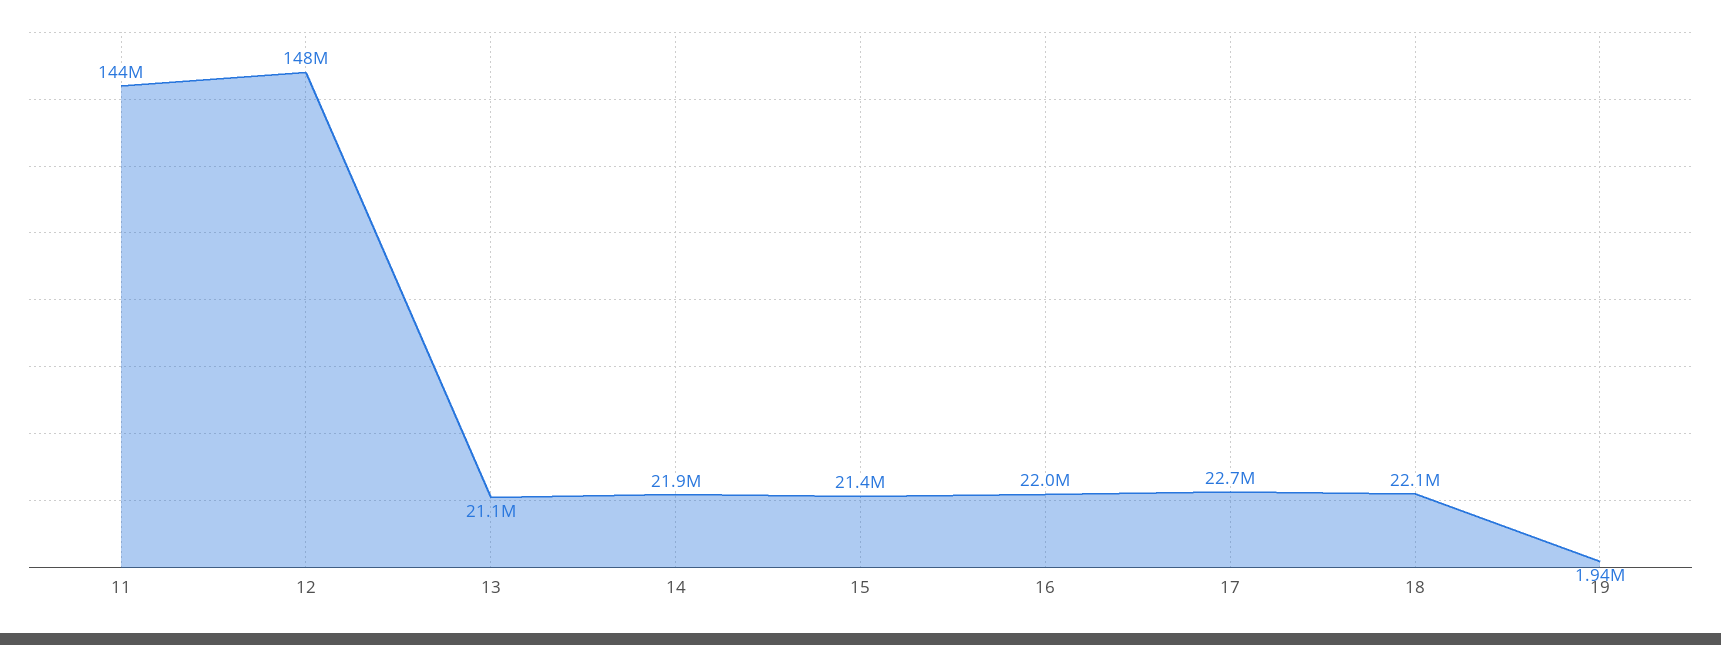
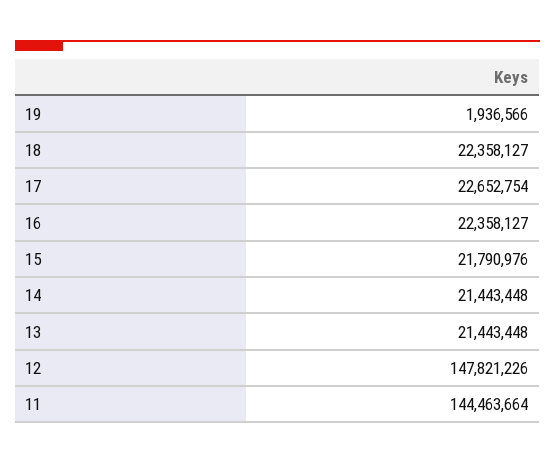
  {
    "11": 144463664,
    "12": 147821226,
-   "13": 21100000,
+   "13": 21443448,
-   "14": 21900000,
+   "14": 21443448,
-   "15": 21400000,
+   "15": 21790976,
-   "16": 22000000,
+   "16": 22358127,
    "17": 22652754,
-   "18": 22100000,
+   "18": 22358127,
    "19": 1936566
  }

